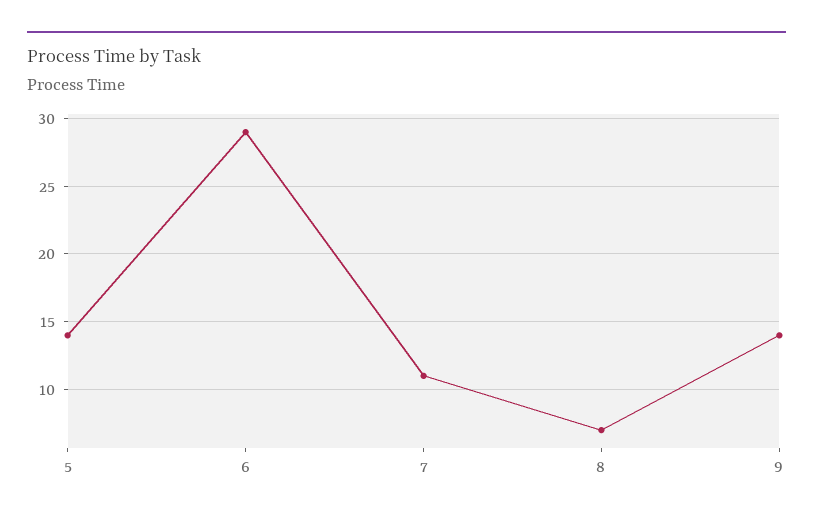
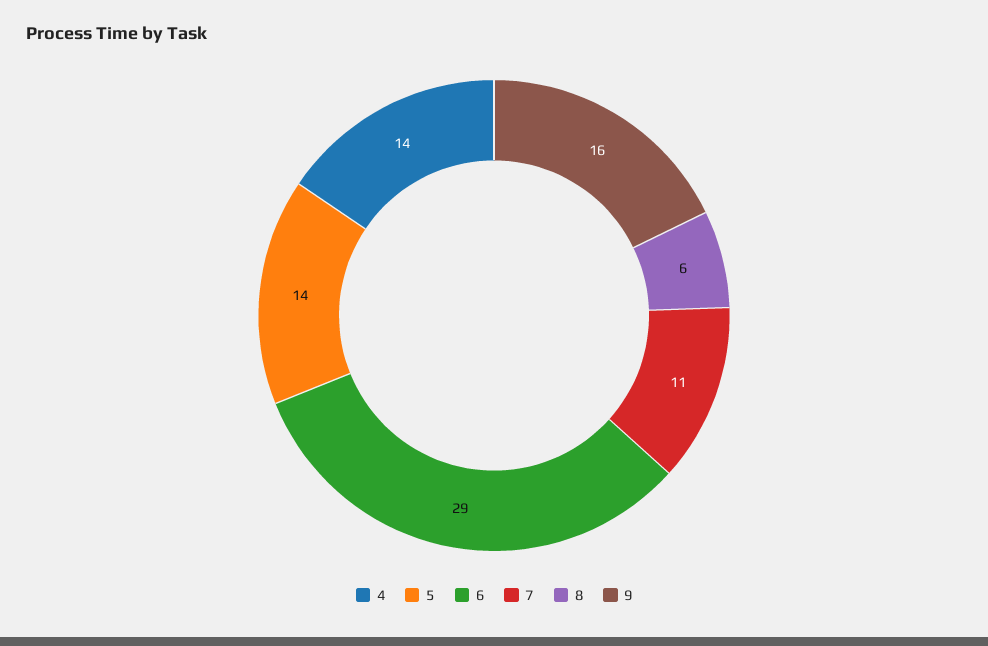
  {
    "5": 14,
    "6": 29,
    "7": 11,
-   "8": 7,
+   "8": 6,
-   "9": 14
+   "9": 16,
+   "4": 14
  }

